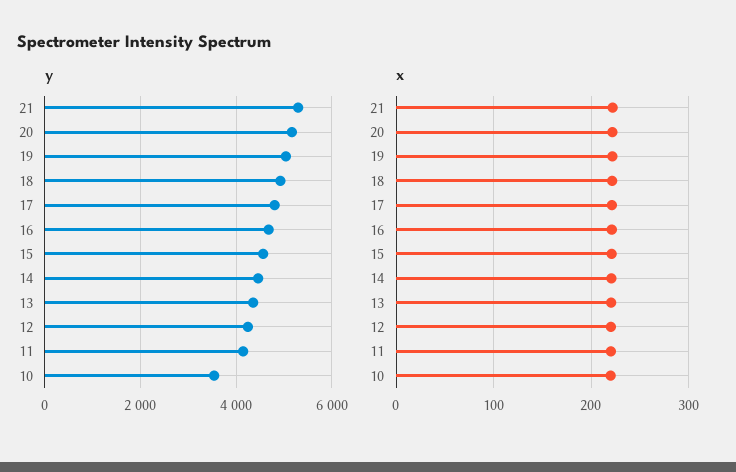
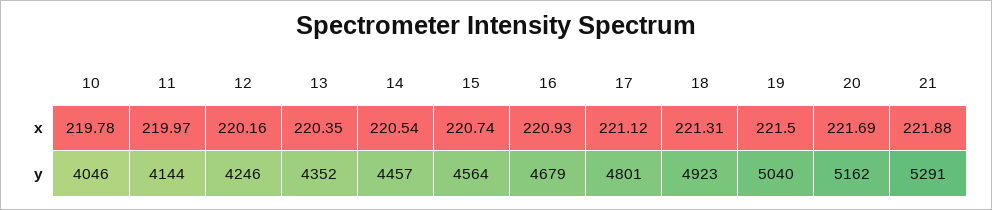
  {
    "y": {
      "21": 5291,
      "20": 5162,
      "19": 5040,
      "18": 4923,
      "17": 4801,
      "16": 4679,
      "15": 4564,
      "14": 4457,
      "13": 4352,
      "12": 4246,
      "11": 4144,
-     "10": 3600
+     "10": 4046
    },
    "x": {
      "21": 221.88,
      "20": 221.69,
      "19": 221.5,
      "18": 221.31,
      "17": 221.12,
      "16": 220.93,
      "15": 220.74,
      "14": 220.54,
      "13": 220.35,
      "12": 220.16,
      "11": 219.97,
      "10": 219.78
    }
  }

